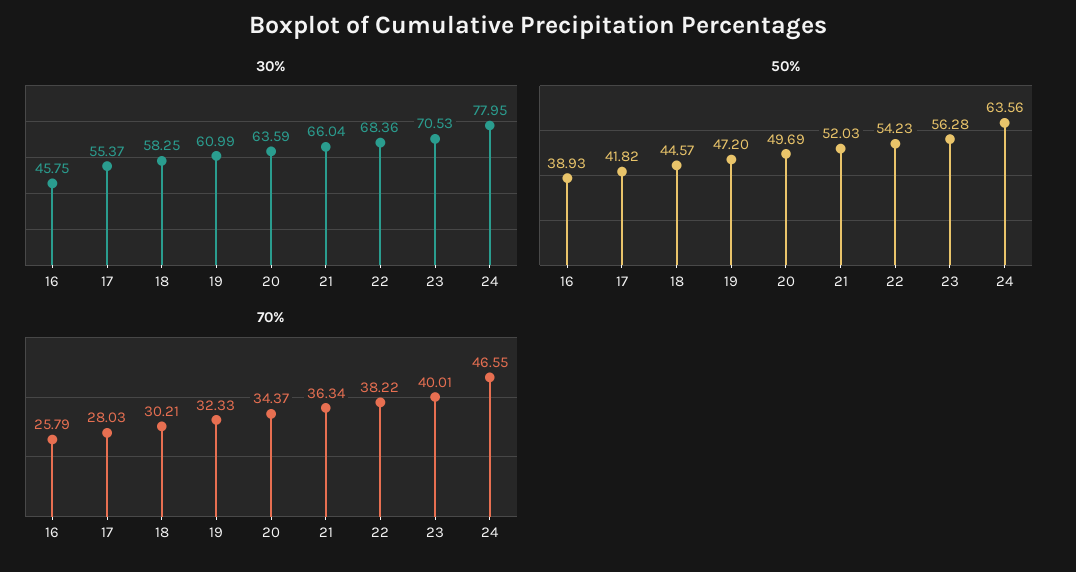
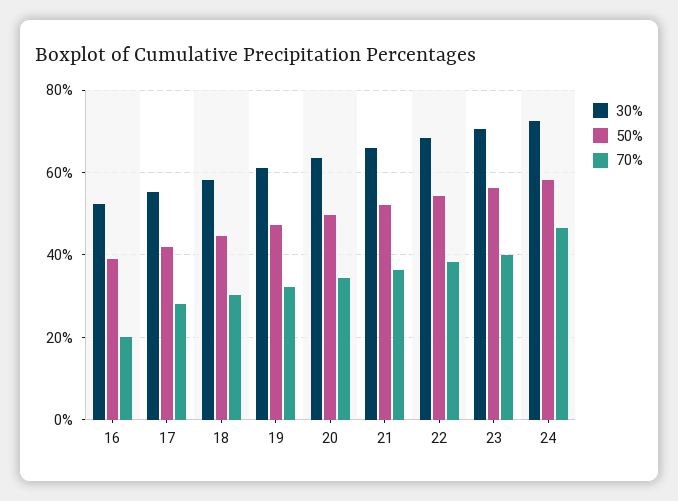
  {
    "30%": {
-     "16": 45.75,
+     "16": 52,
      "17": 55.37,
      "18": 58.25,
      "19": 60.99,
      "20": 63.59,
      "21": 66.04,
      "22": 68.36,
      "23": 70.53,
-     "24": 77.95
+     "24": 72
    },
    "50%": {
      "16": 38.93,
      "17": 41.82,
      "18": 44.57,
      "19": 47.2,
      "20": 49.69,
      "21": 52.03,
      "22": 54.23,
      "23": 56.28,
-     "24": 63.56
+     "24": 58
    },
    "70%": {
-     "16": 25.79,
+     "16": 20,
      "17": 28.03,
      "18": 30.21,
      "19": 32.33,
      "20": 34.37,
      "21": 36.34,
      "22": 38.22,
      "23": 40.01,
      "24": 46.55
    }
  }

